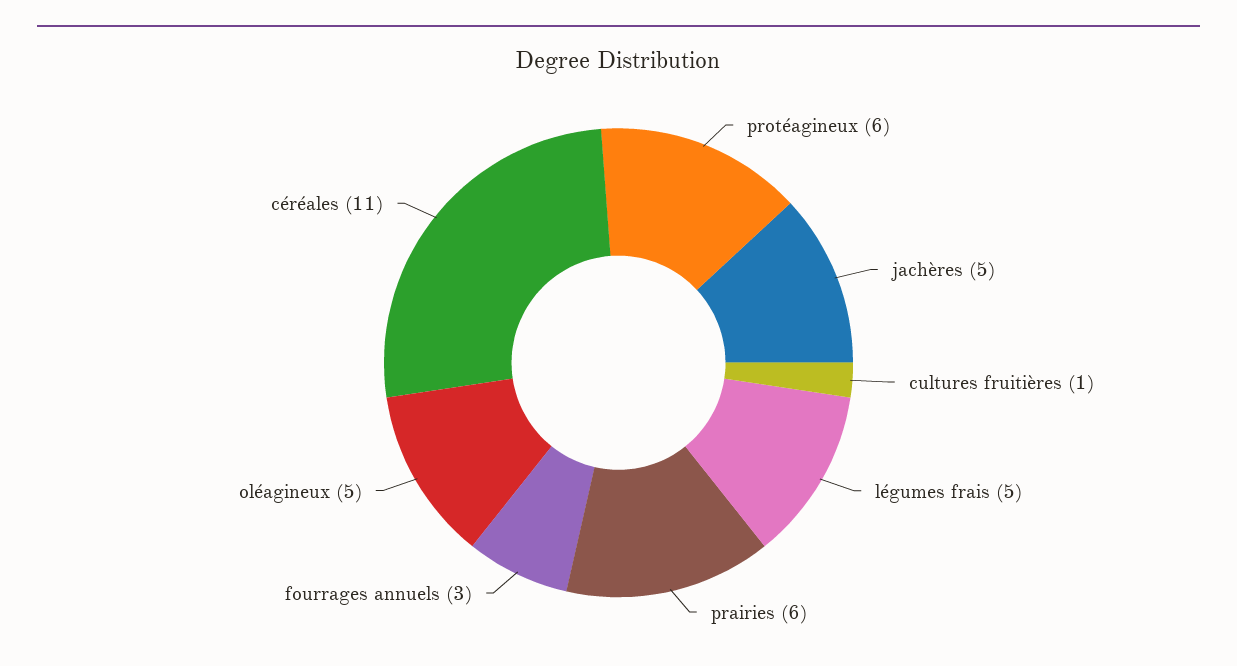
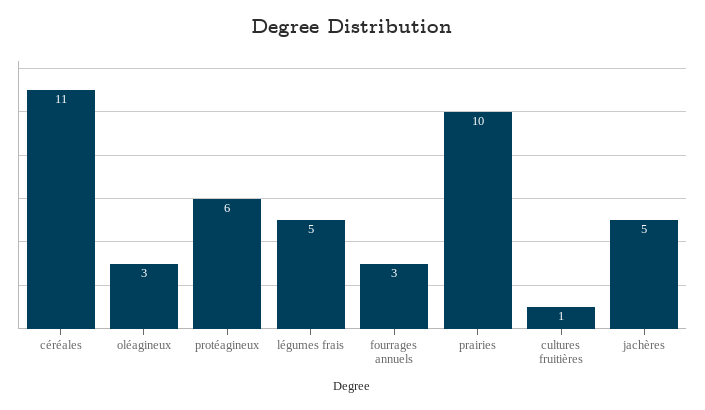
  {
    "protéagineux": 6,
    "jachères": 5,
    "cultures fruitières": 1,
    "légumes frais": 5,
-   "prairies": 6,
+   "prairies": 10,
    "fourrages annuels": 3,
-   "oléagineux": 5,
+   "oléagineux": 3,
    "céréales": 11
  }

